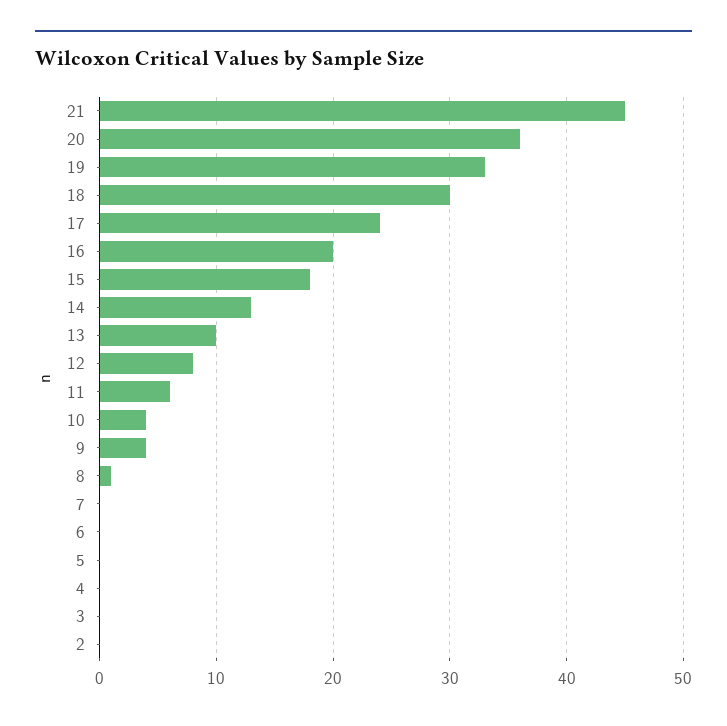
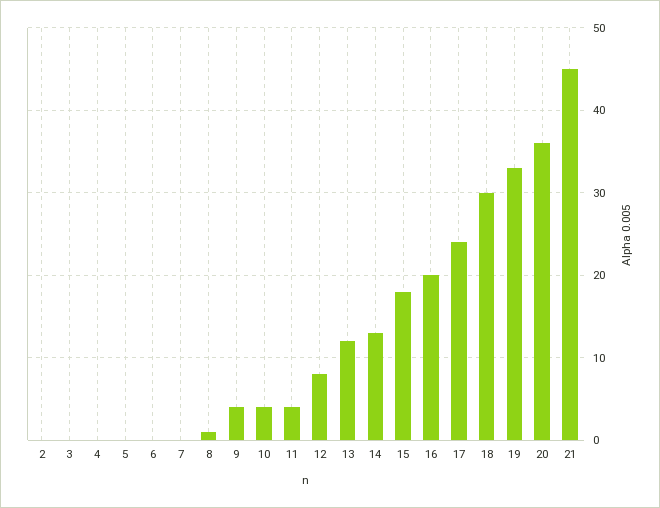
  {
    "21": 45,
    "20": 36,
    "19": 33,
    "18": 30,
    "17": 24,
    "16": 20,
    "15": 18,
    "14": 13,
-   "13": 10,
+   "13": 12,
    "12": 8,
-   "11": 6,
+   "11": 4,
    "10": 4,
    "9": 4,
    "8": 1,
    "7": 0,
    "6": 0,
    "5": 0,
    "4": 0,
    "3": 0,
    "2": 0
  }

